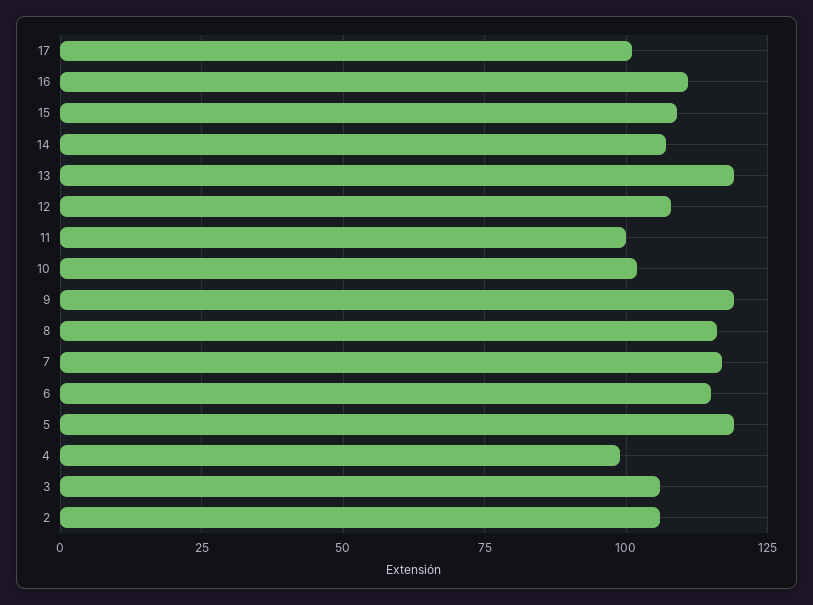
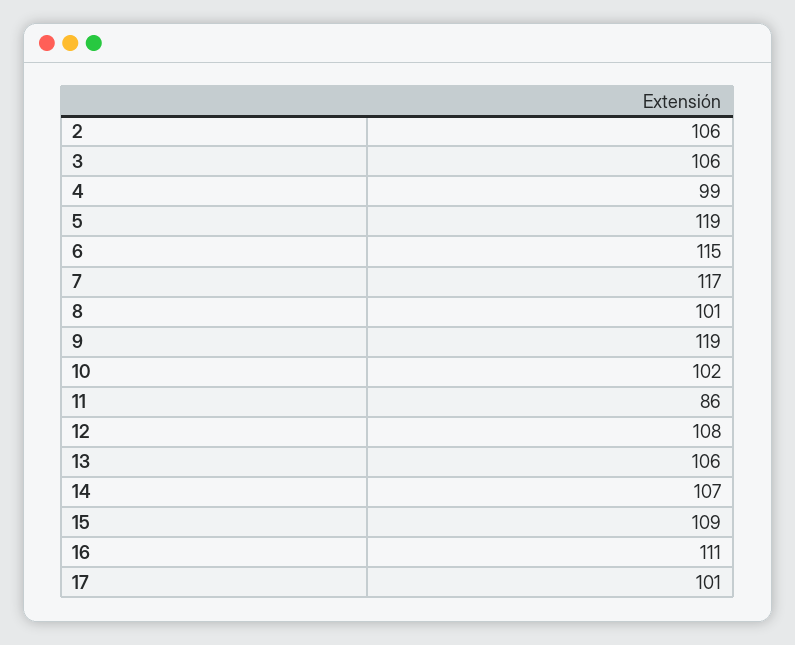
  {
    "17": 101,
    "16": 111,
    "15": 109,
    "14": 107,
-   "13": 120,
+   "13": 106,
    "12": 108,
-   "11": 100,
+   "11": 86,
    "10": 102,
    "9": 119,
-   "8": 115,
+   "8": 101,
    "7": 117,
    "6": 115,
    "5": 119,
    "4": 99,
    "3": 106,
    "2": 106
  }

